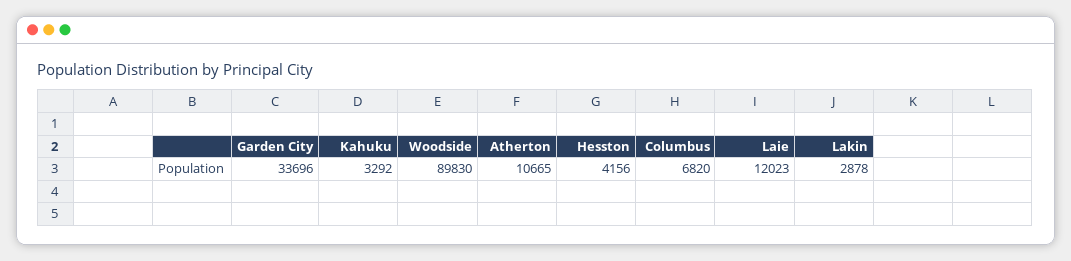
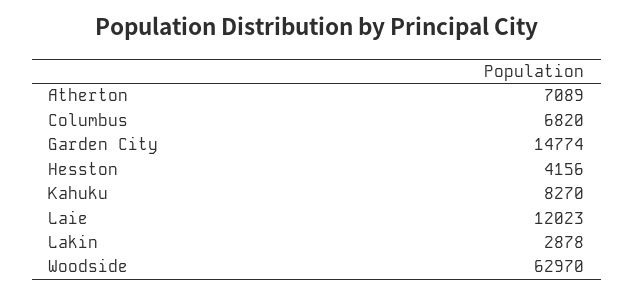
  {
-   "Garden City": 33696,
+   "Garden City": 14774,
-   "Kahuku": 3292,
+   "Kahuku": 8270,
-   "Woodside": 89830,
+   "Woodside": 62970,
-   "Atherton": 10665,
+   "Atherton": 7089,
    "Hesston": 4156,
    "Columbus": 6820,
    "Laie": 12023,
    "Lakin": 2878
  }

